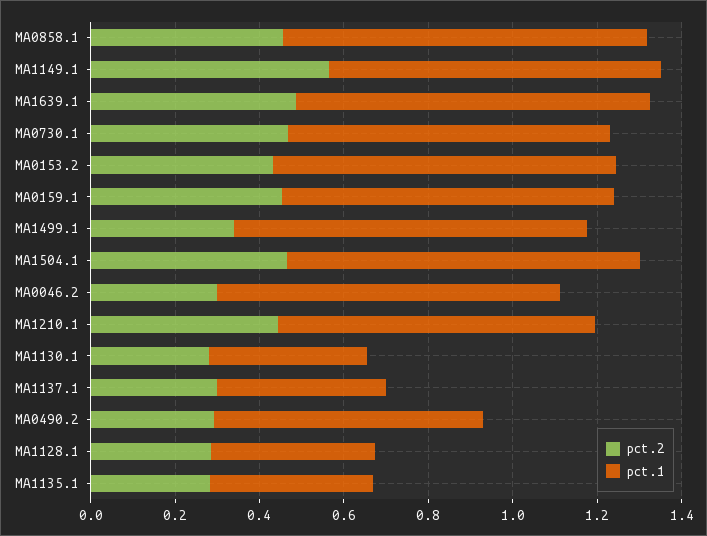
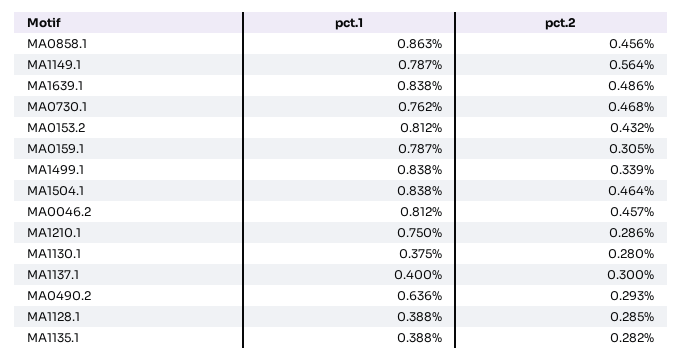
  {
    "pct.2": {
      "MA0858.1": 0.456,
      "MA1149.1": 0.564,
      "MA1639.1": 0.486,
      "MA0730.1": 0.468,
      "MA0153.2": 0.432,
-     "MA0159.1": 0.45,
+     "MA0159.1": 0.305,
      "MA1499.1": 0.339,
      "MA1504.1": 0.464,
-     "MA0046.2": 0.3,
+     "MA0046.2": 0.457,
-     "MA1210.1": 0.45,
+     "MA1210.1": 0.286,
      "MA1130.1": 0.28,
      "MA1137.1": 0.3,
      "MA0490.2": 0.293,
      "MA1128.1": 0.285,
      "MA1135.1": 0.282
    },
    "pct.1": {
      "MA0858.1": 0.863,
      "MA1149.1": 0.787,
      "MA1639.1": 0.838,
      "MA0730.1": 0.762,
      "MA0153.2": 0.812,
      "MA0159.1": 0.787,
      "MA1499.1": 0.838,
      "MA1504.1": 0.838,
      "MA0046.2": 0.812,
      "MA1210.1": 0.75,
      "MA1130.1": 0.375,
      "MA1137.1": 0.4,
      "MA0490.2": 0.636,
      "MA1128.1": 0.388,
      "MA1135.1": 0.388
    }
  }

